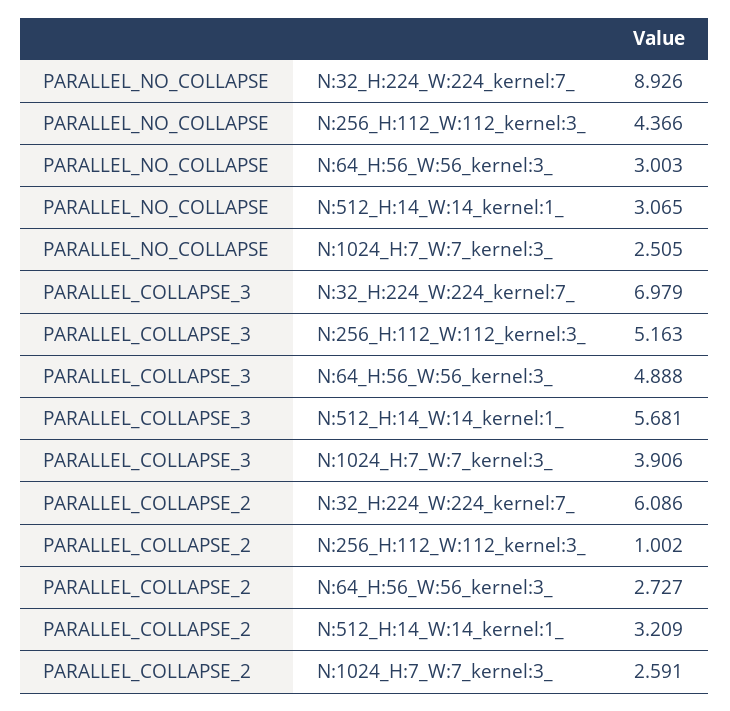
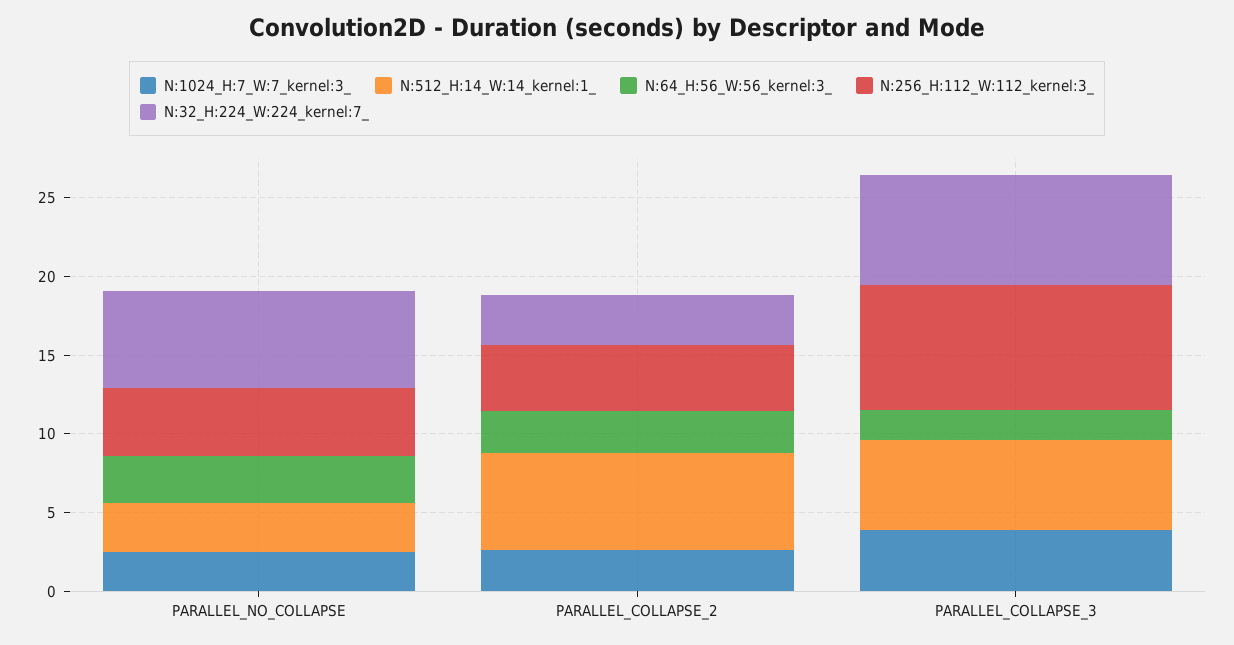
  {
    "N:32_H:224_W:224_kernel:7_": {
-     "PARALLEL_NO_COLLAPSE": 8.926,
+     "PARALLEL_NO_COLLAPSE": 6,
      "PARALLEL_COLLAPSE_3": 6.979,
-     "PARALLEL_COLLAPSE_2": 6.086
+     "PARALLEL_COLLAPSE_2": 3
    },
    "N:256_H:112_W:112_kernel:3_": {
      "PARALLEL_NO_COLLAPSE": 4.366,
-     "PARALLEL_COLLAPSE_3": 5.163,
+     "PARALLEL_COLLAPSE_3": 8,
-     "PARALLEL_COLLAPSE_2": 1.002
+     "PARALLEL_COLLAPSE_2": 4
    },
    "N:64_H:56_W:56_kernel:3_": {
      "PARALLEL_NO_COLLAPSE": 3.003,
-     "PARALLEL_COLLAPSE_3": 4.888,
+     "PARALLEL_COLLAPSE_3": 2,
      "PARALLEL_COLLAPSE_2": 2.727
    },
    "N:512_H:14_W:14_kernel:1_": {
      "PARALLEL_NO_COLLAPSE": 3.065,
      "PARALLEL_COLLAPSE_3": 5.681,
-     "PARALLEL_COLLAPSE_2": 3.209
+     "PARALLEL_COLLAPSE_2": 6
    },
    "N:1024_H:7_W:7_kernel:3_": {
      "PARALLEL_NO_COLLAPSE": 2.505,
      "PARALLEL_COLLAPSE_3": 3.906,
      "PARALLEL_COLLAPSE_2": 2.591
    }
  }

